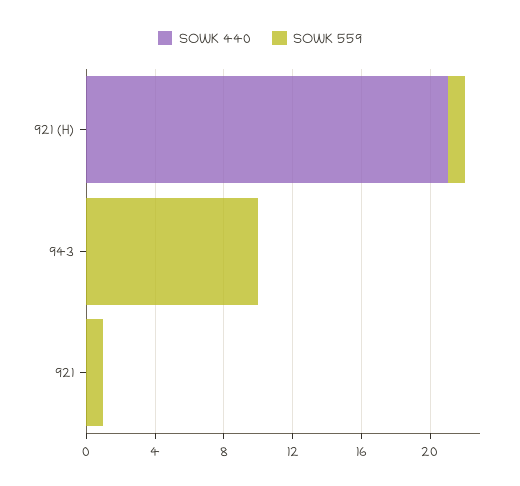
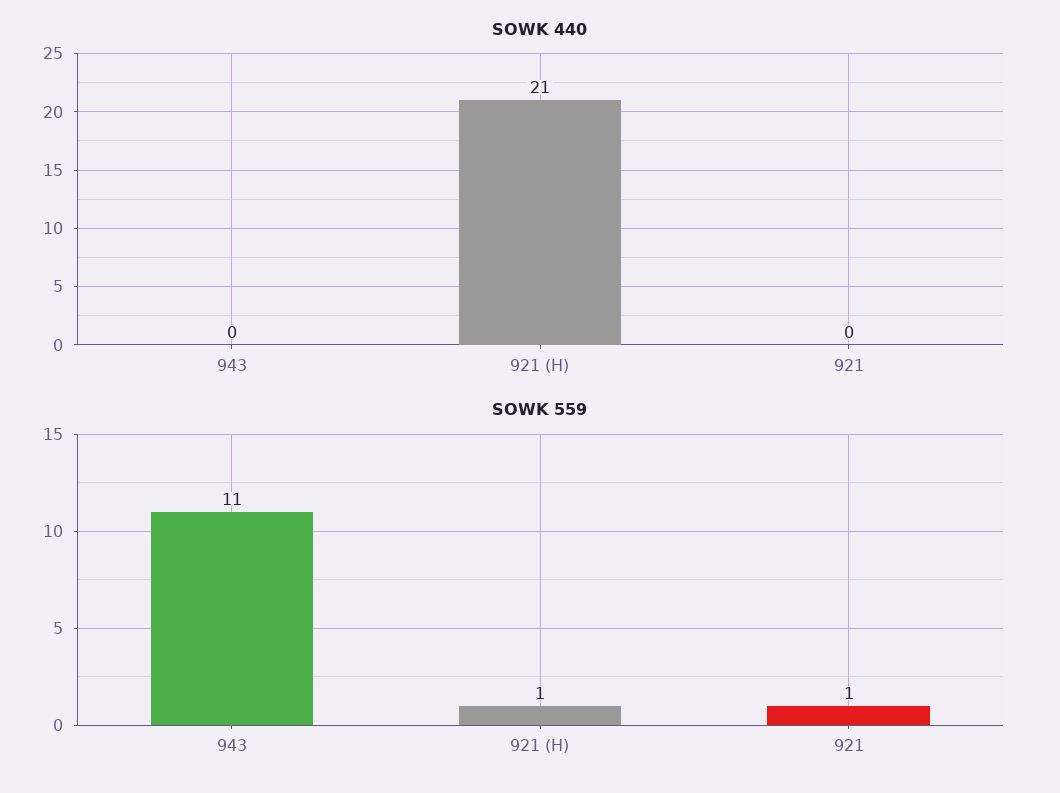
  {
    "SOWK 440": {
      "921 (H)": 21,
      "943": 0,
      "921": 0
    },
    "SOWK 559": {
      "921 (H)": 1,
-     "943": 10,
+     "943": 11,
      "921": 1
    }
  }

